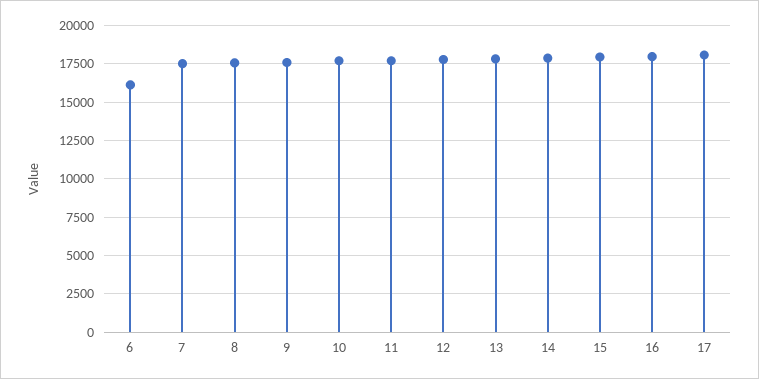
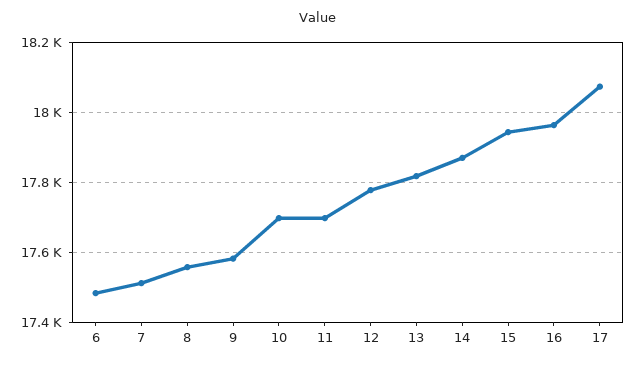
  {
-   "6": 16000,
+   "6": 17480,
    "7": 17520,
    "8": 17560,
    "9": 17580,
    "10": 17700,
    "11": 17700,
    "12": 17780,
    "13": 17820,
    "14": 17860,
    "15": 17940,
    "16": 17960,
    "17": 18080
  }

